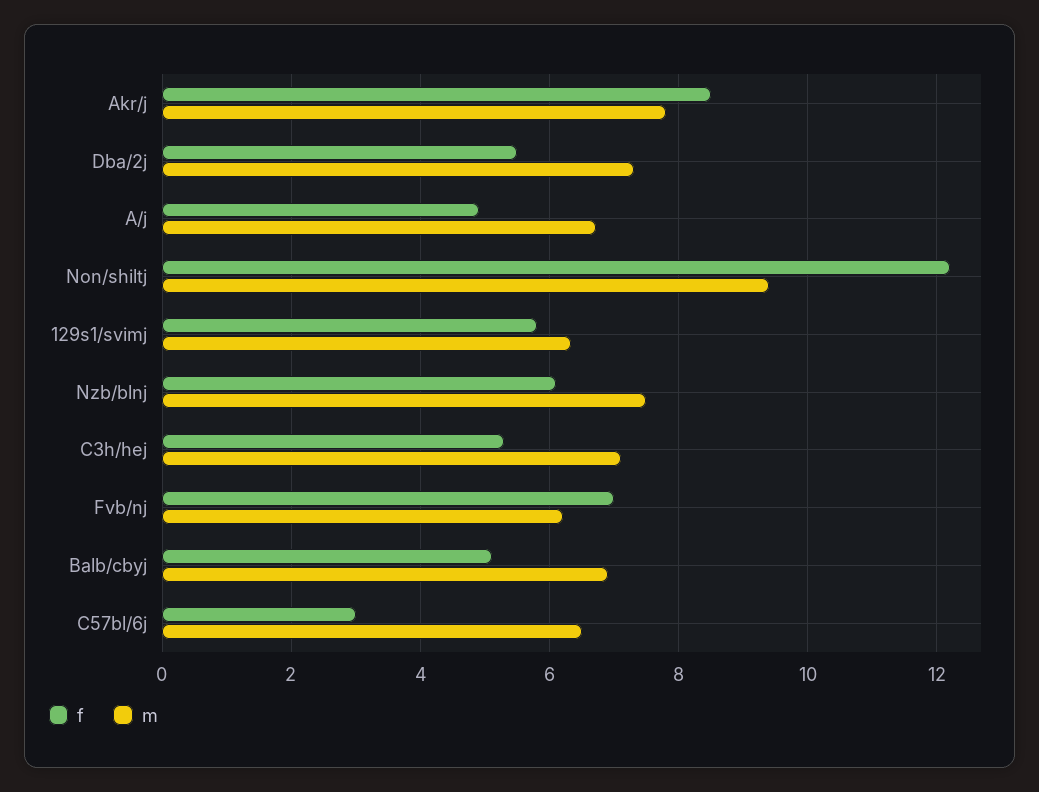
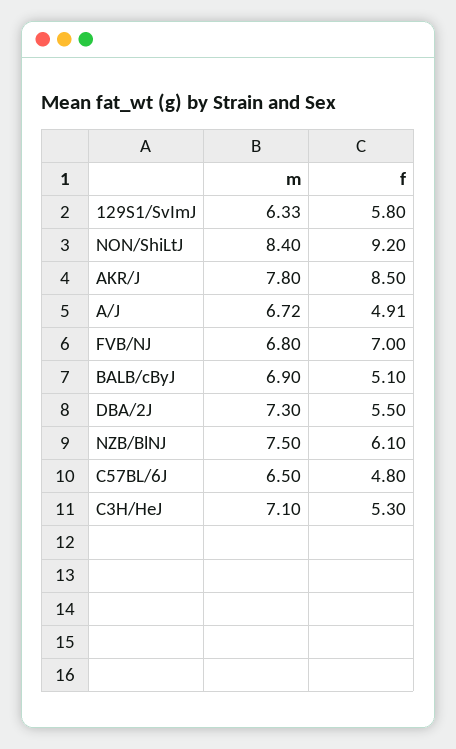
  {
    "f": {
      "Akr/j": 8.5,
      "Dba/2j": 5.5,
      "A/j": 4.91,
-     "Non/shiltj": 12.2,
+     "Non/shiltj": 9.2,
      "129s1/svimj": 5.8,
      "Nzb/blnj": 6.1,
      "C3h/hej": 5.3,
      "Fvb/nj": 7,
      "Balb/cbyj": 5.1,
-     "C57bl/6j": 3
+     "C57bl/6j": 4.8
    },
    "m": {
      "Akr/j": 7.8,
      "Dba/2j": 7.3,
      "A/j": 6.72,
-     "Non/shiltj": 9.4,
+     "Non/shiltj": 8.4,
      "129s1/svimj": 6.33,
      "Nzb/blnj": 7.5,
      "C3h/hej": 7.1,
-     "Fvb/nj": 6.2,
+     "Fvb/nj": 6.8,
      "Balb/cbyj": 6.9,
      "C57bl/6j": 6.5
    }
  }

